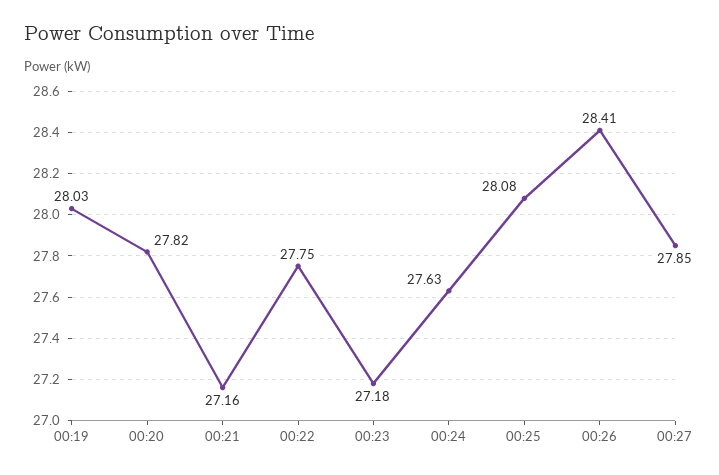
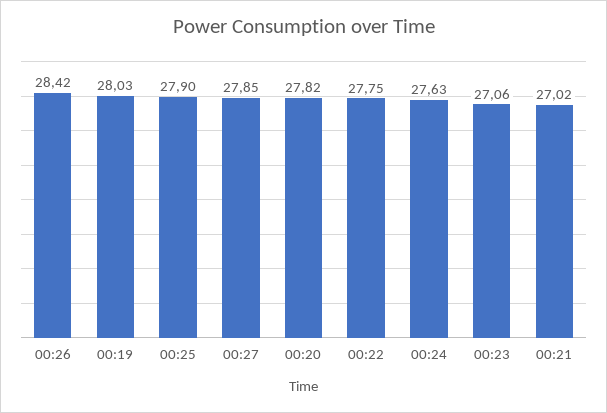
  {
    "00:19": 28.03,
    "00:20": 27.82,
-   "00:21": 27.16,
+   "00:21": 27.02,
    "00:22": 27.75,
-   "00:23": 27.18,
+   "00:23": 27.06,
    "00:24": 27.63,
-   "00:25": 28.08,
+   "00:25": 27.9,
-   "00:26": 28.41,
+   "00:26": 28.42,
    "00:27": 27.85
  }

